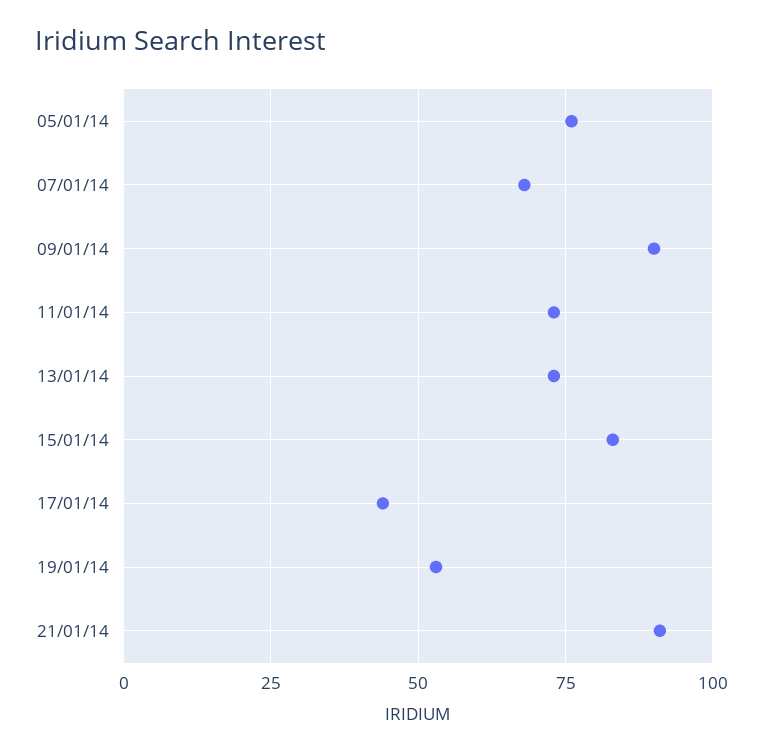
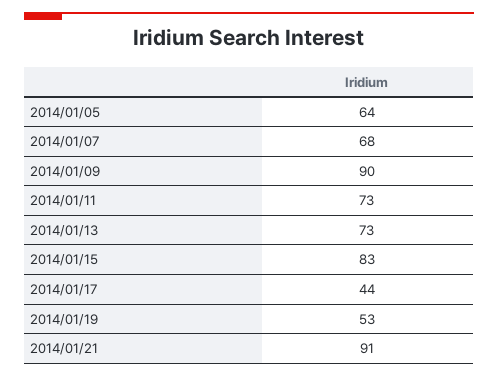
  {
-   "05/01/14": 75,
+   "05/01/14": 64,
    "07/01/14": 68,
    "09/01/14": 90,
    "11/01/14": 73,
    "13/01/14": 73,
    "15/01/14": 83,
    "17/01/14": 44,
    "19/01/14": 53,
    "21/01/14": 91
  }

